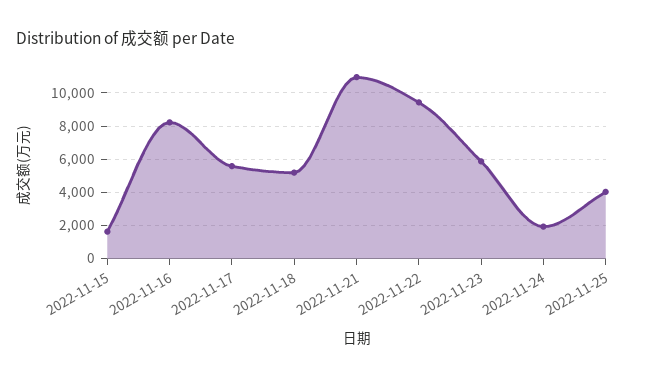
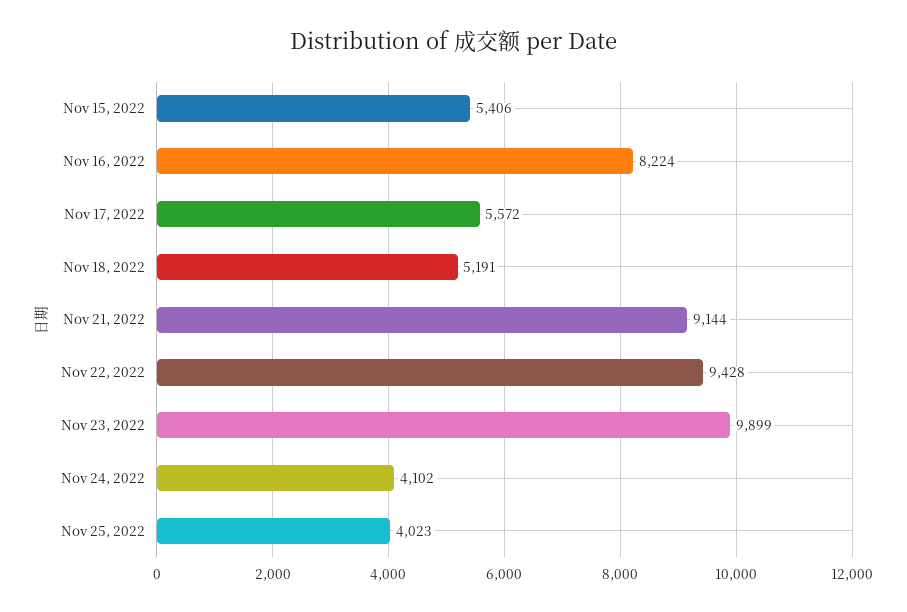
  {
-   "2022-11-15": 1500,
+   "2022-11-15": 5406,
    "2022-11-16": 8224,
    "2022-11-17": 5572,
    "2022-11-18": 5191,
-   "2022-11-21": 11000,
+   "2022-11-21": 9144,
    "2022-11-22": 9428,
-   "2022-11-23": 6000,
+   "2022-11-23": 9899,
-   "2022-11-24": 2000,
+   "2022-11-24": 4102,
    "2022-11-25": 4023
  }

